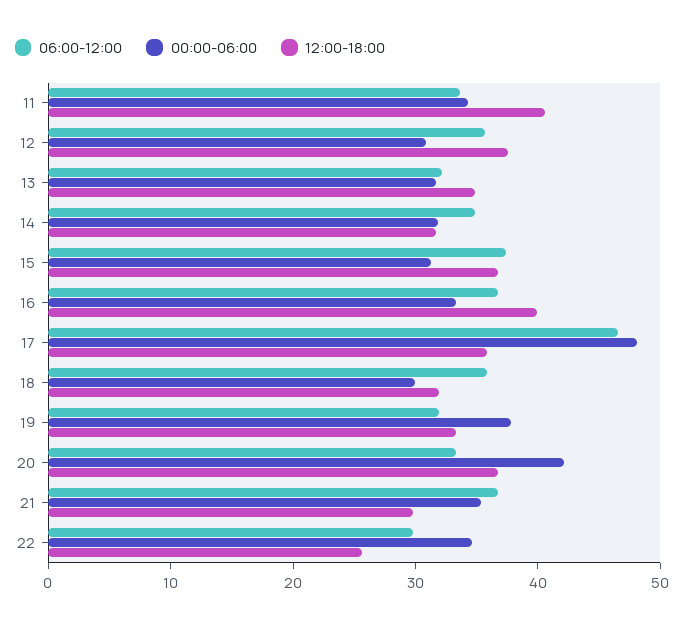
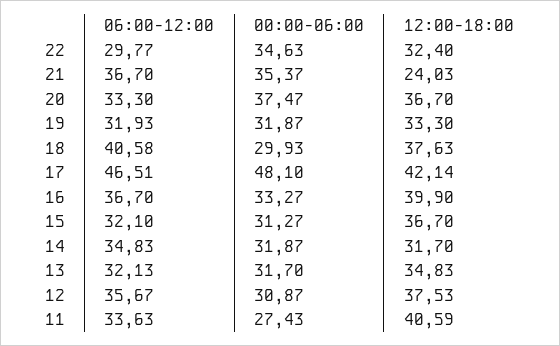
  {
    "06:00-12:00": {
      "11": 33.63,
      "12": 35.67,
      "13": 32.13,
      "14": 34.83,
-     "15": 38,
+     "15": 32.1,
      "16": 36.7,
      "17": 46.51,
-     "18": 36,
+     "18": 40.58,
      "19": 31.93,
      "20": 33.3,
      "21": 36.7,
      "22": 29.77
    },
    "00:00-06:00": {
-     "11": 34,
+     "11": 27.43,
      "12": 30.87,
      "13": 31.7,
      "14": 31.87,
      "15": 31.27,
      "16": 33.27,
      "17": 48.1,
      "18": 29.93,
-     "19": 38,
+     "19": 31.87,
-     "20": 42,
+     "20": 37.47,
      "21": 35.37,
      "22": 34.63
    },
    "12:00-18:00": {
      "11": 40.59,
      "12": 37.53,
      "13": 34.83,
      "14": 31.7,
      "15": 36.7,
      "16": 39.9,
-     "17": 36,
+     "17": 42.14,
-     "18": 32,
+     "18": 37.63,
      "19": 33.3,
      "20": 36.7,
-     "21": 30,
+     "21": 24.03,
-     "22": 26
+     "22": 32.4
    }
  }

